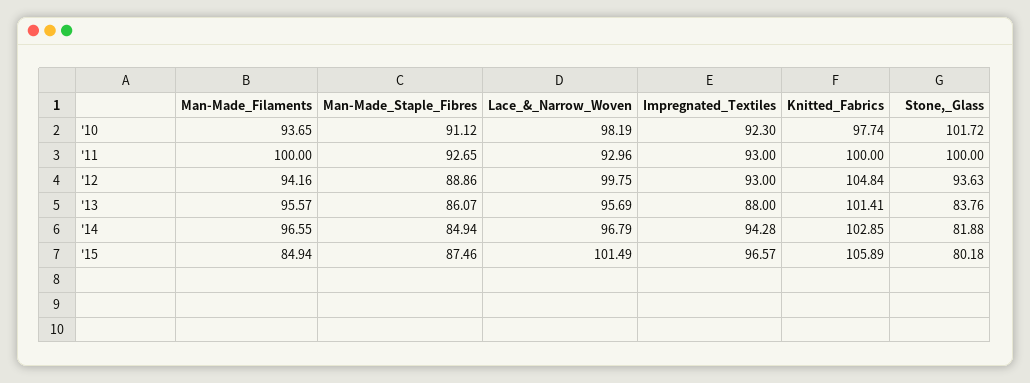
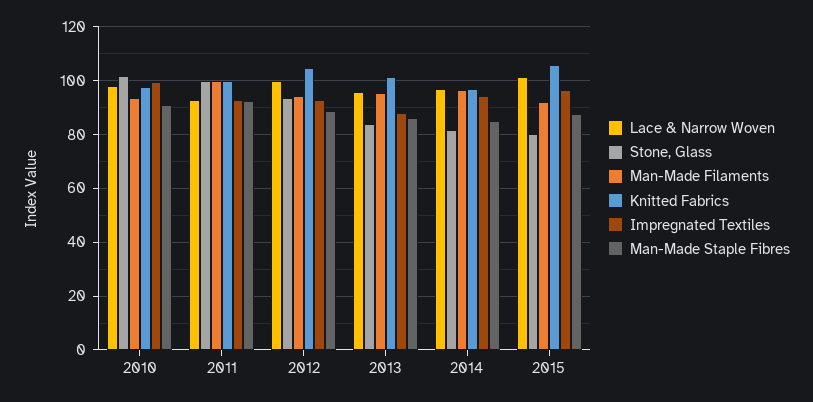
  {
    "Man-Made_Filaments": {
      "'10": 93.65,
      "'11": 100,
      "'12": 94.16,
      "'13": 95.57,
      "'14": 96.55,
-     "'15": 84.94
+     "'15": 92.5
    },
    "Man-Made_Staple_Fibres": {
      "'10": 91.12,
      "'11": 92.65,
      "'12": 88.86,
      "'13": 86.07,
      "'14": 84.94,
      "'15": 87.46
    },
    "Lace_&_Narrow_Woven": {
      "'10": 98.19,
      "'11": 92.96,
      "'12": 99.75,
      "'13": 95.69,
      "'14": 96.79,
      "'15": 101.49
    },
    "Impregnated_Textiles": {
-     "'10": 92.3,
+     "'10": 100,
      "'11": 93,
      "'12": 93,
      "'13": 88,
      "'14": 94.28,
      "'15": 96.57
    },
    "Knitted_Fabrics": {
      "'10": 97.74,
      "'11": 100,
      "'12": 104.84,
      "'13": 101.41,
-     "'14": 102.85,
+     "'14": 97.5,
      "'15": 105.89
    },
    "Stone,_Glass": {
      "'10": 101.72,
      "'11": 100,
      "'12": 93.63,
      "'13": 83.76,
      "'14": 81.88,
      "'15": 80.18
    }
  }

